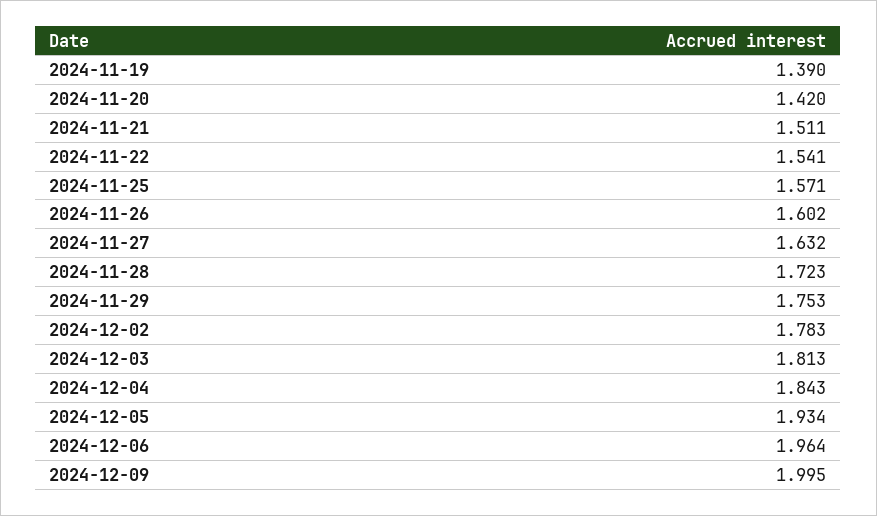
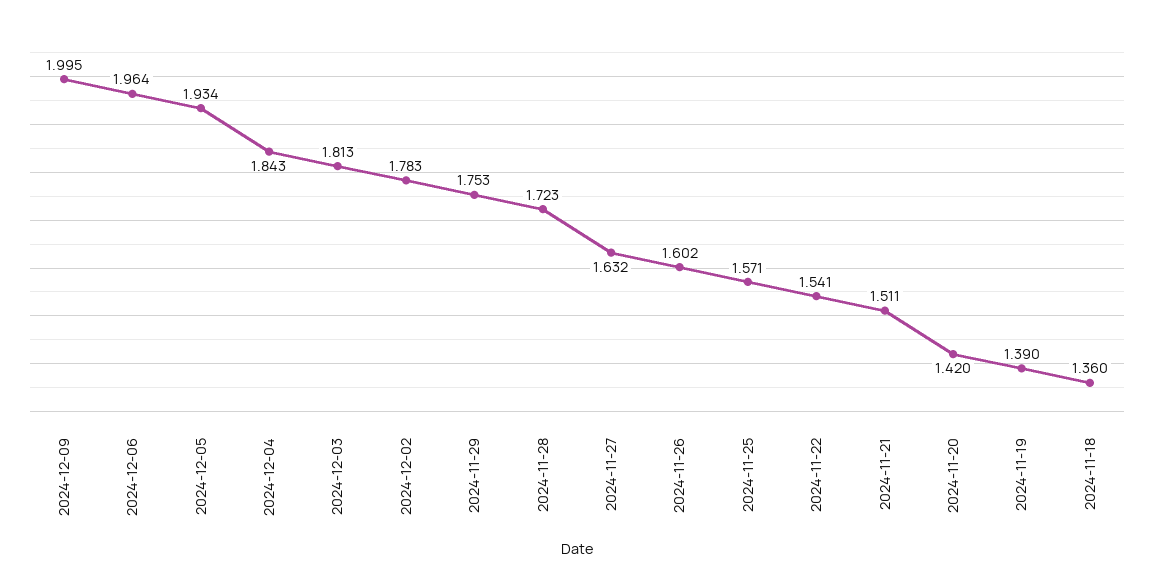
  {
    "2024-11-19": 1.39,
    "2024-11-20": 1.42,
    "2024-11-21": 1.511,
    "2024-11-22": 1.541,
    "2024-11-25": 1.571,
    "2024-11-26": 1.602,
    "2024-11-27": 1.632,
    "2024-11-28": 1.723,
    "2024-11-29": 1.753,
    "2024-12-02": 1.783,
    "2024-12-03": 1.813,
    "2024-12-04": 1.843,
    "2024-12-05": 1.934,
    "2024-12-06": 1.964,
-   "2024-12-09": 1.995
+   "2024-12-09": 1.995,
+   "2024-11-18": 1.36
  }

